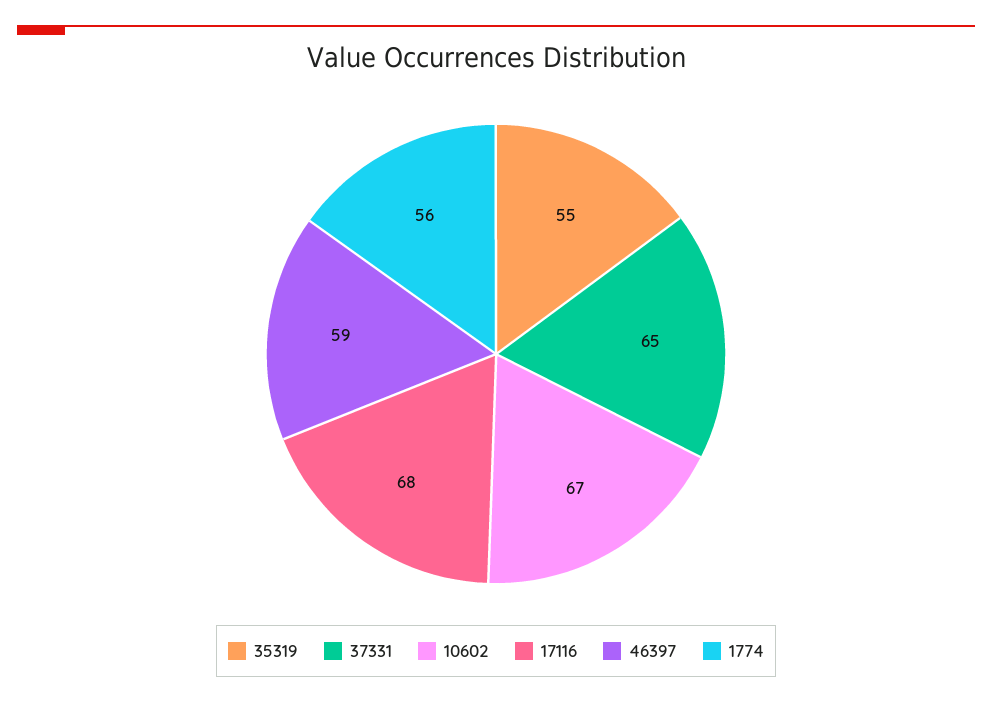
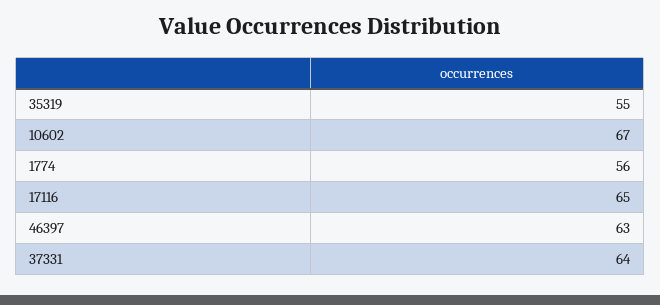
  {
    "35319": 55,
-   "37331": 65,
+   "37331": 64,
    "10602": 67,
-   "17116": 68,
+   "17116": 65,
-   "46397": 59,
+   "46397": 63,
    "1774": 56
  }

